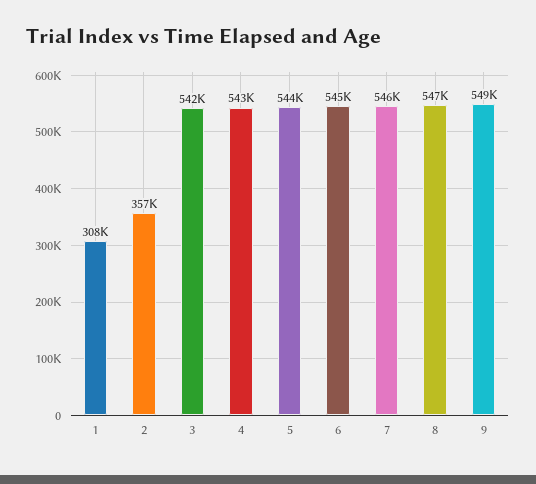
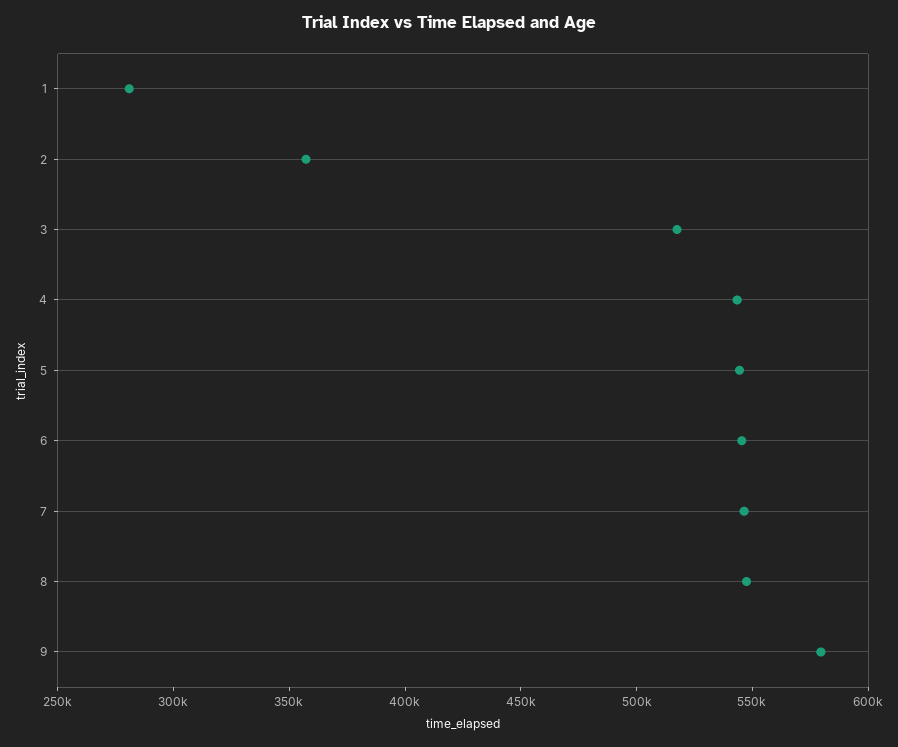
  {
-   "1": 308000,
+   "1": 280000,
    "2": 357000,
-   "3": 542000,
+   "3": 520000,
    "4": 543000,
    "5": 544000,
    "6": 545000,
    "7": 546000,
    "8": 547000,
-   "9": 549000
+   "9": 580000
  }

